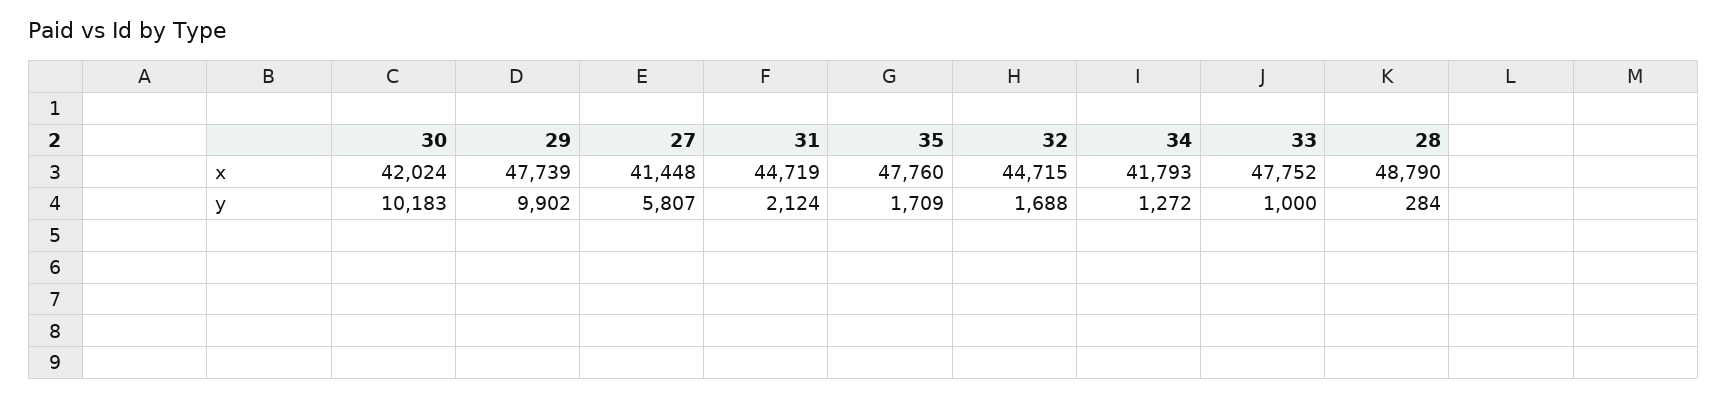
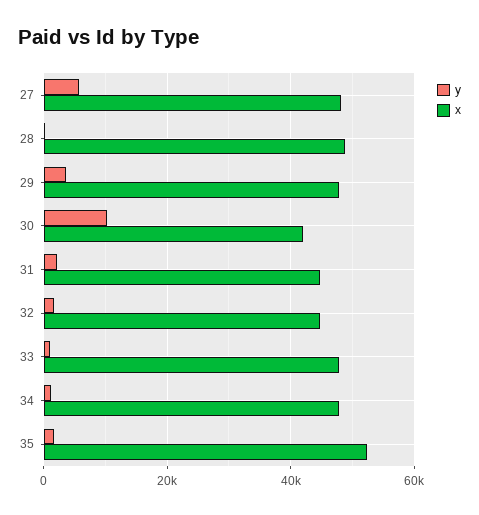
  {
    "x": {
      "30": 42024,
      "29": 47739,
-     "27": 41448,
+     "27": 48000,
      "31": 44719,
-     "35": 47760,
+     "35": 52000,
      "32": 44715,
-     "34": 41793,
+     "34": 48000,
      "33": 47752,
      "28": 48790
    },
    "y": {
      "30": 10183,
-     "29": 9902,
+     "29": 4000,
      "27": 5807,
      "31": 2124,
      "35": 1709,
      "32": 1688,
      "34": 1272,
      "33": 1000,
      "28": 284
    }
  }

